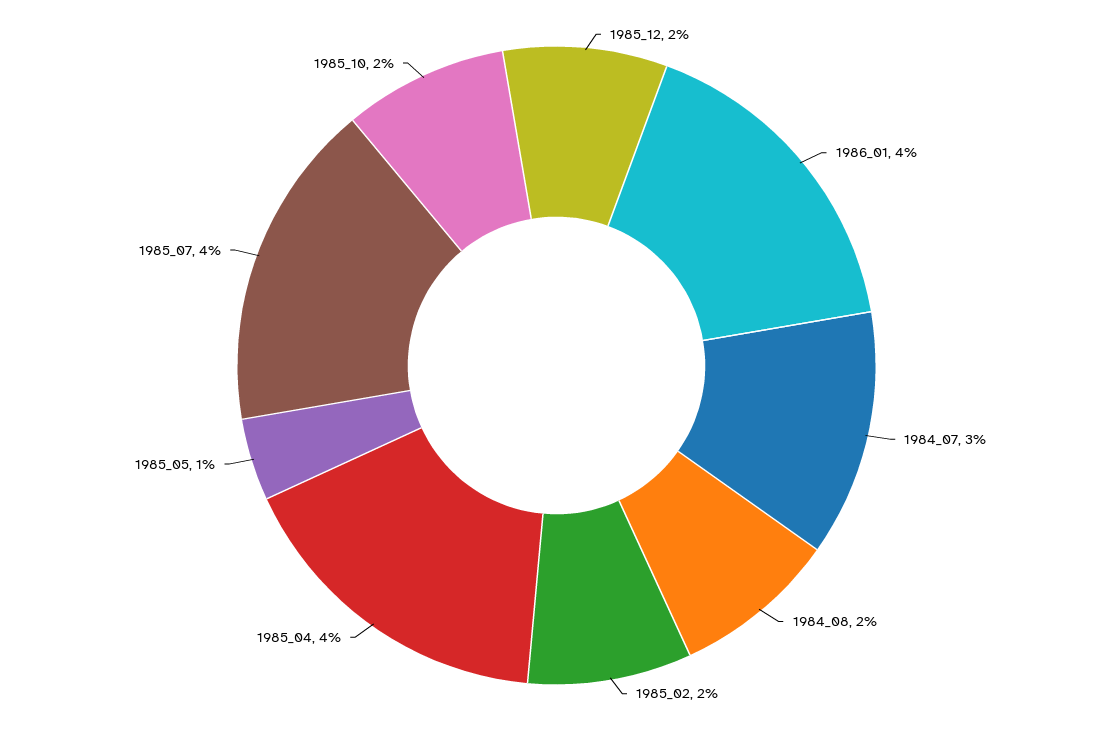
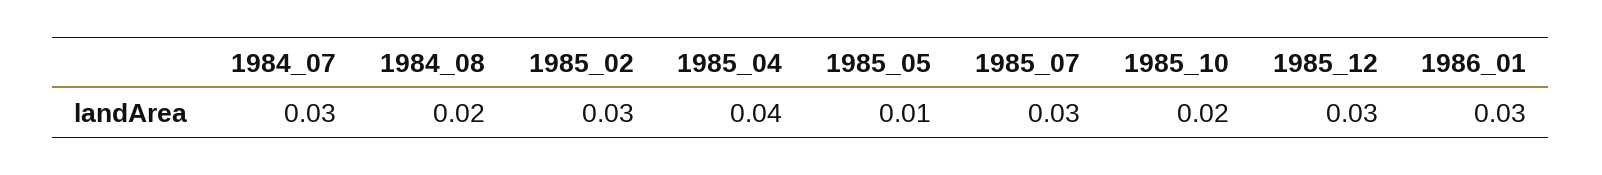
  {
-   "1985_12": 0.02,
+   "1985_12": 0.03,
-   "1986_01": 0.04,
+   "1986_01": 0.03,
    "1984_07": 0.03,
    "1984_08": 0.02,
-   "1985_02": 0.02,
+   "1985_02": 0.03,
    "1985_04": 0.04,
    "1985_05": 0.01,
-   "1985_07": 0.04,
+   "1985_07": 0.03,
    "1985_10": 0.02
  }

